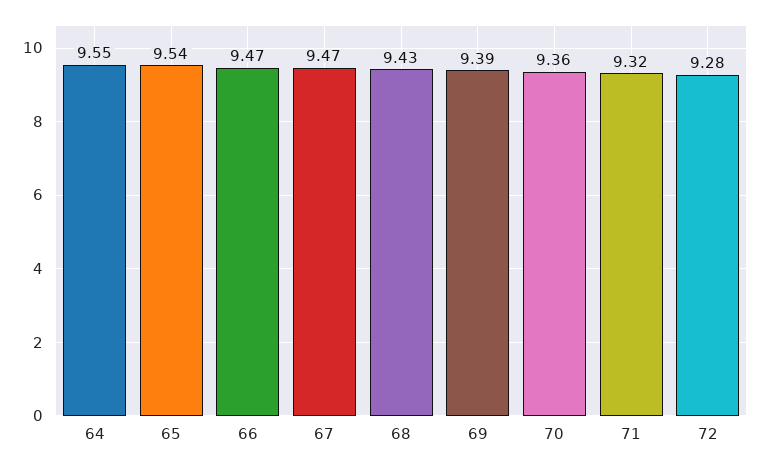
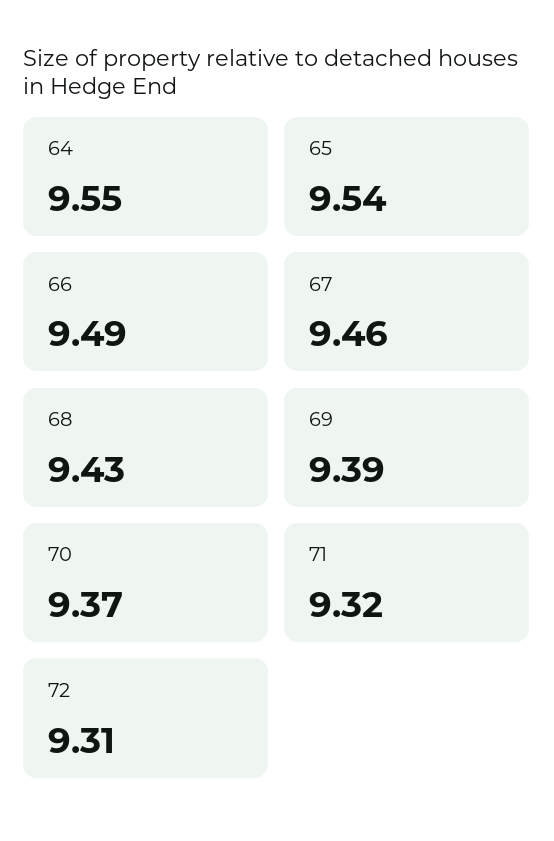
  {
    "64": 9.55,
    "65": 9.54,
-   "66": 9.47,
+   "66": 9.49,
-   "67": 9.47,
+   "67": 9.46,
    "68": 9.43,
    "69": 9.39,
-   "70": 9.36,
+   "70": 9.37,
    "71": 9.32,
-   "72": 9.28
+   "72": 9.31
  }

